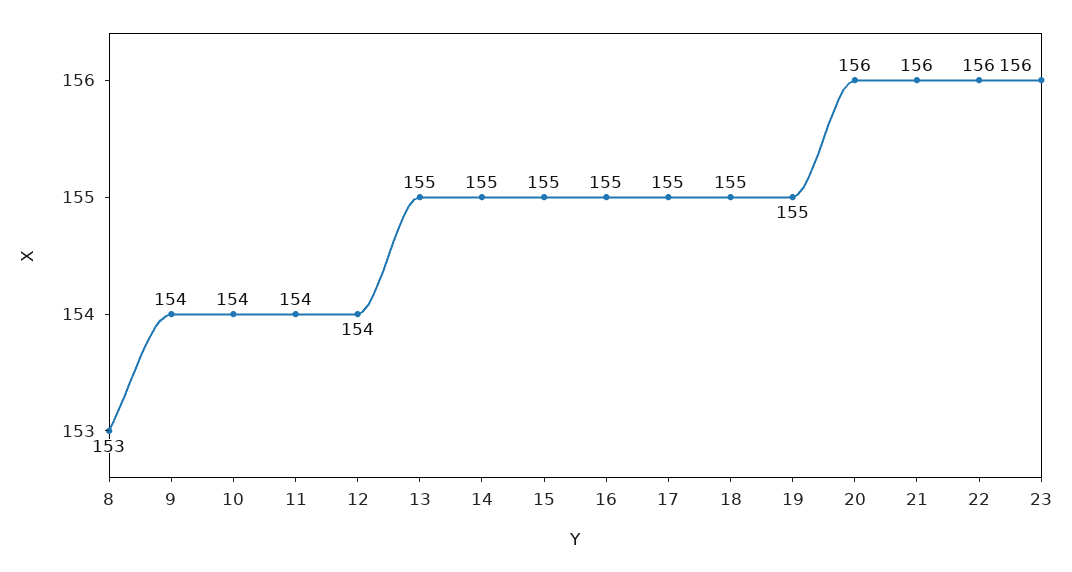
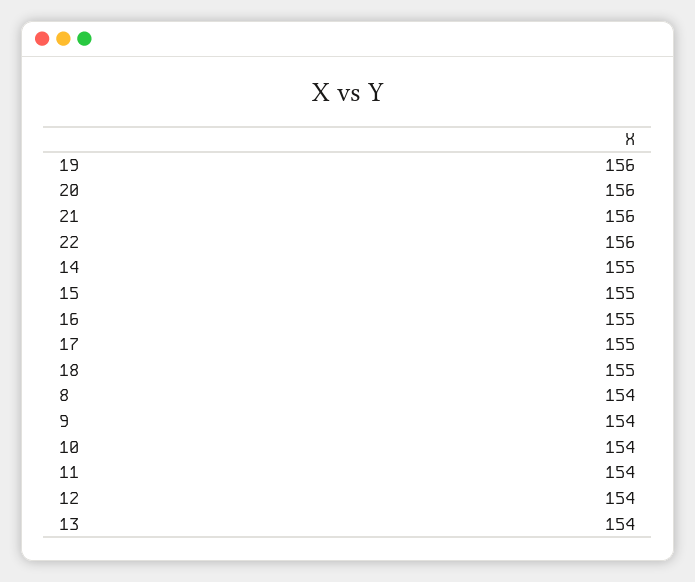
  {
-   "8": 153,
+   "8": 154,
    "9": 154,
    "10": 154,
    "11": 154,
    "12": 154,
-   "13": 155,
+   "13": 154,
    "14": 155,
    "15": 155,
    "16": 155,
    "17": 155,
    "18": 155,
-   "19": 155,
+   "19": 156,
    "20": 156,
    "21": 156,
-   "22": 156,
+   "22": 156
-   "23": 156
  }

